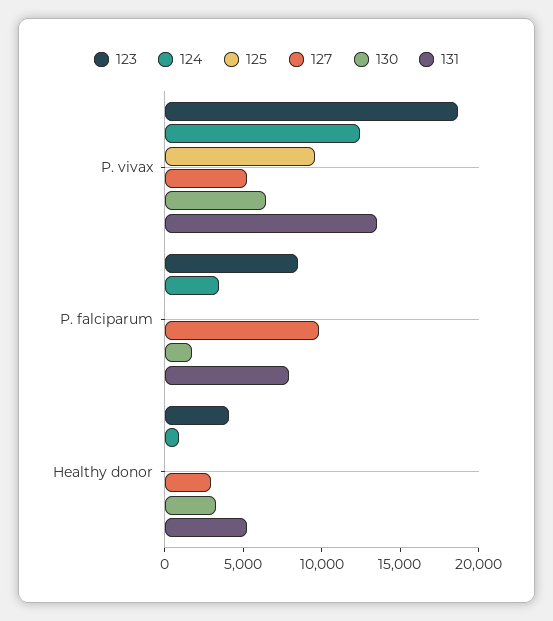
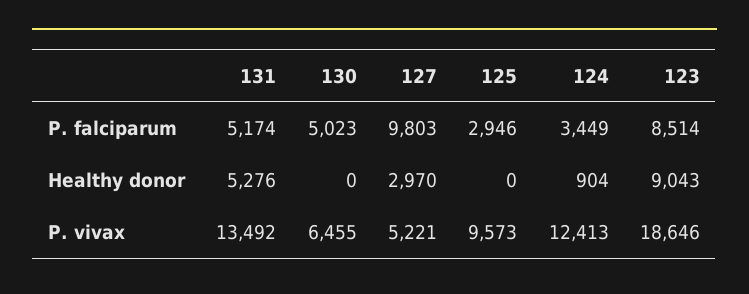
  {
    "123": {
      "P. vivax": 18646,
      "P. falciparum": 8514,
-     "Healthy donor": 4000
+     "Healthy donor": 9043
    },
    "124": {
      "P. vivax": 12413,
      "P. falciparum": 3449,
      "Healthy donor": 904
    },
    "125": {
      "P. vivax": 9573,
-     "P. falciparum": 0,
+     "P. falciparum": 2946,
      "Healthy donor": 0
    },
    "127": {
      "P. vivax": 5221,
      "P. falciparum": 9803,
      "Healthy donor": 2970
    },
    "130": {
      "P. vivax": 6455,
-     "P. falciparum": 2000,
+     "P. falciparum": 5023,
-     "Healthy donor": 3000
+     "Healthy donor": 0
    },
    "131": {
      "P. vivax": 13492,
-     "P. falciparum": 8000,
+     "P. falciparum": 5174,
      "Healthy donor": 5276
    }
  }

